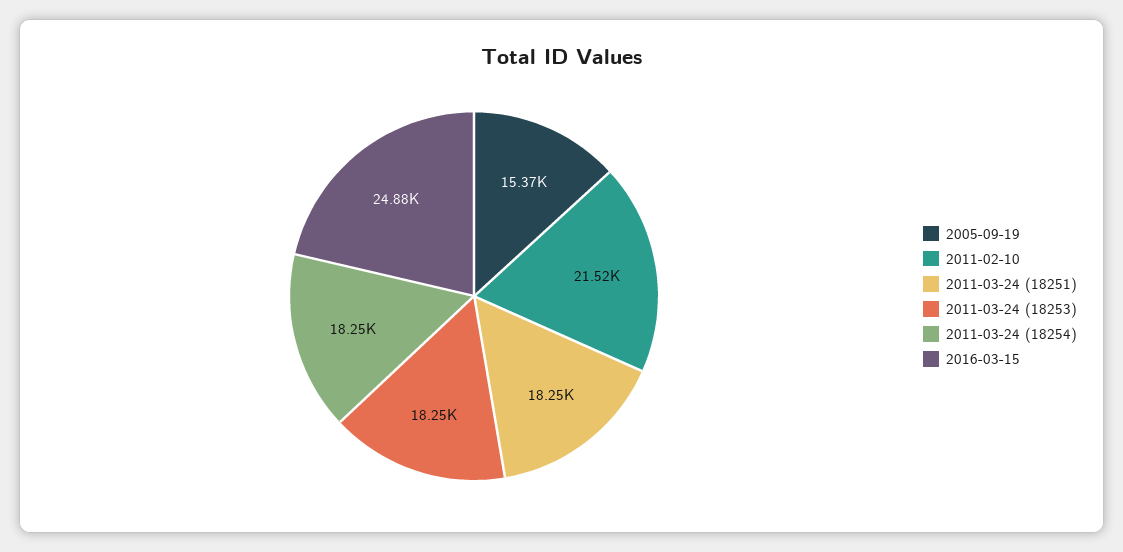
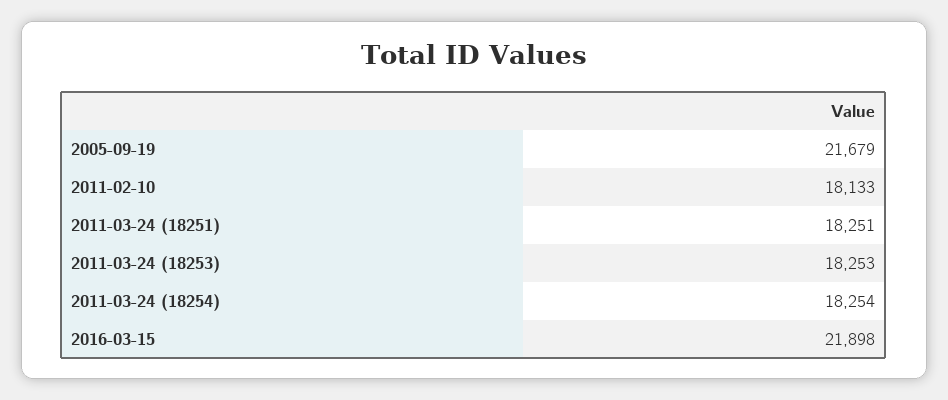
  {
-   "2005-09-19": 15370,
+   "2005-09-19": 21679,
-   "2011-02-10": 21520,
+   "2011-02-10": 18133,
    "2011-03-24 (18251)": 18251,
    "2011-03-24 (18253)": 18253,
    "2011-03-24 (18254)": 18254,
-   "2016-03-15": 24880
+   "2016-03-15": 21898
  }

